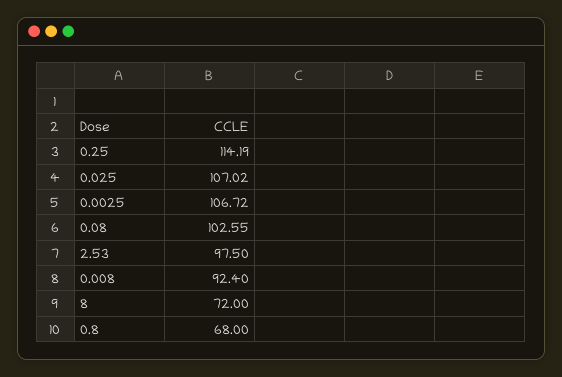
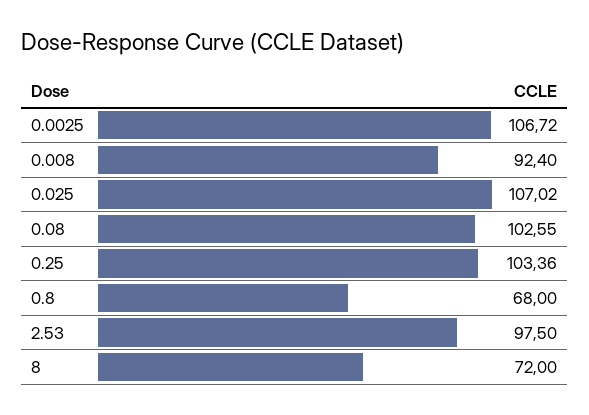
  {
-   "0.25": 114.19,
+   "0.25": 103.36,
    "0.025": 107.02,
    "0.0025": 106.72,
    "0.08": 102.55,
    "2.53": 97.5,
    "0.008": 92.4,
    "8": 72,
    "0.8": 68
  }

